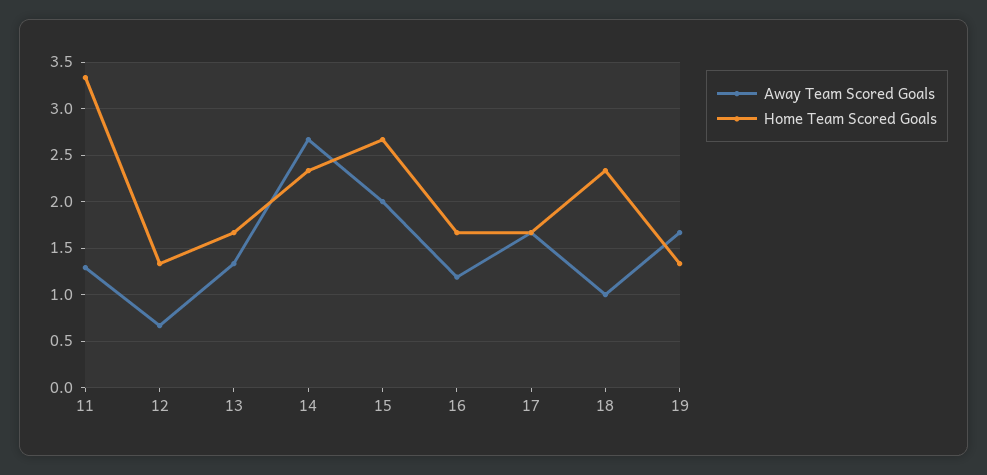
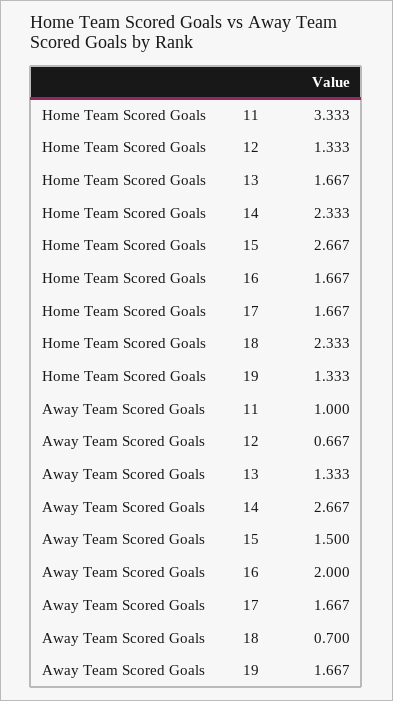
  {
    "Away Team Scored Goals": {
-     "11": 1.3,
+     "11": 1,
      "12": 0.667,
      "13": 1.333,
      "14": 2.667,
-     "15": 2,
+     "15": 1.5,
-     "16": 1.2,
+     "16": 2,
      "17": 1.667,
-     "18": 1,
+     "18": 0.7,
      "19": 1.667
    },
    "Home Team Scored Goals": {
      "11": 3.333,
      "12": 1.333,
      "13": 1.667,
      "14": 2.333,
      "15": 2.667,
      "16": 1.667,
      "17": 1.667,
      "18": 2.333,
      "19": 1.333
    }
  }

